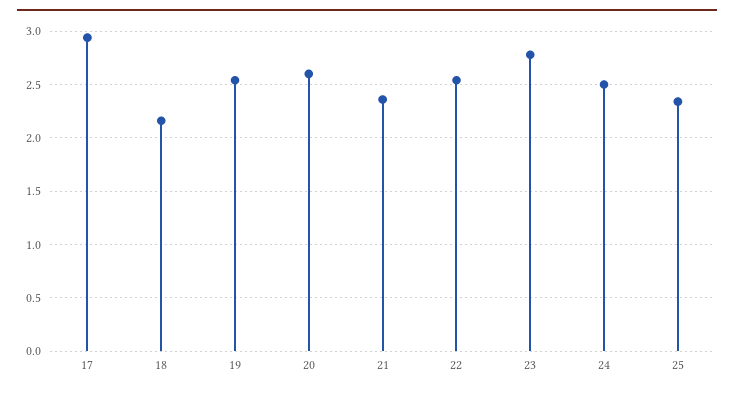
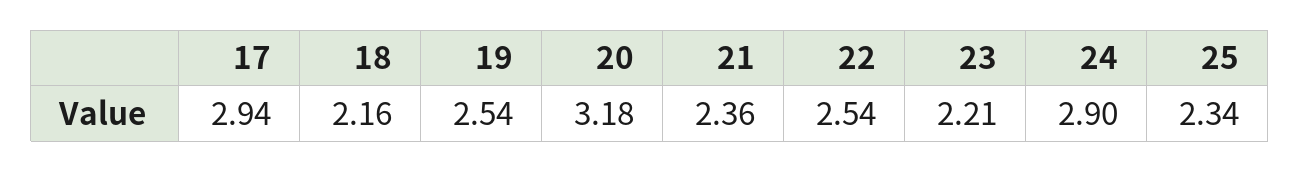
  {
    "17": 2.94,
    "18": 2.16,
    "19": 2.54,
-   "20": 2.6,
+   "20": 3.18,
    "21": 2.36,
    "22": 2.54,
-   "23": 2.8,
+   "23": 2.21,
-   "24": 2.5,
+   "24": 2.9,
    "25": 2.34
  }

